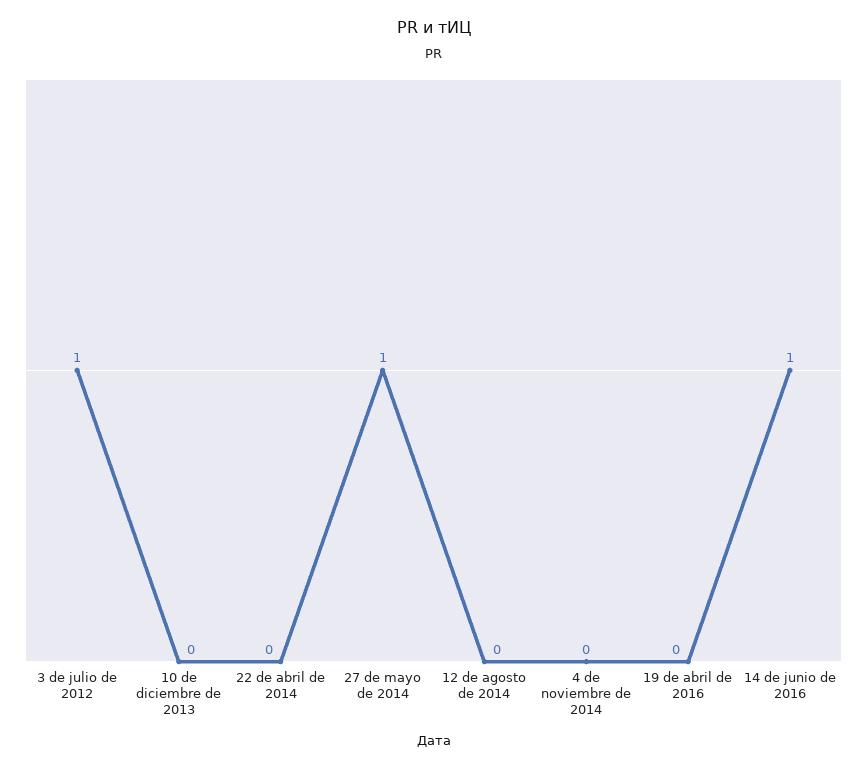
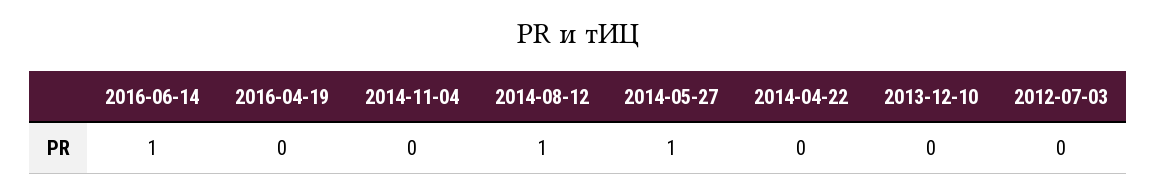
  {
-   "3 de julio de 2012": 1,
+   "3 de julio de 2012": 0,
    "10 de diciembre de 2013": 0,
    "22 de abril de 2014": 0,
    "27 de mayo de 2014": 1,
-   "12 de agosto de 2014": 0,
+   "12 de agosto de 2014": 1,
    "4 de noviembre de 2014": 0,
    "19 de abril de 2016": 0,
    "14 de junio de 2016": 1
  }

